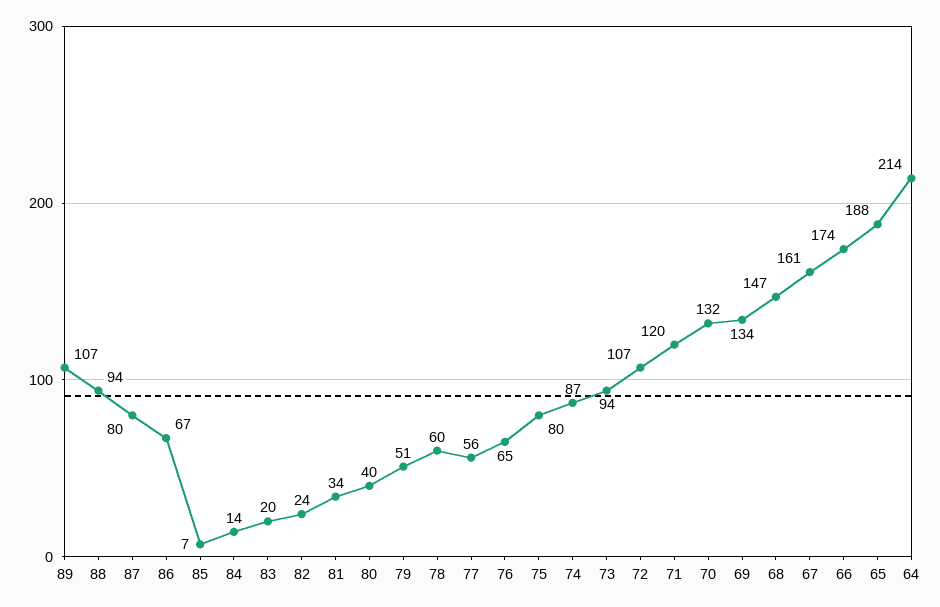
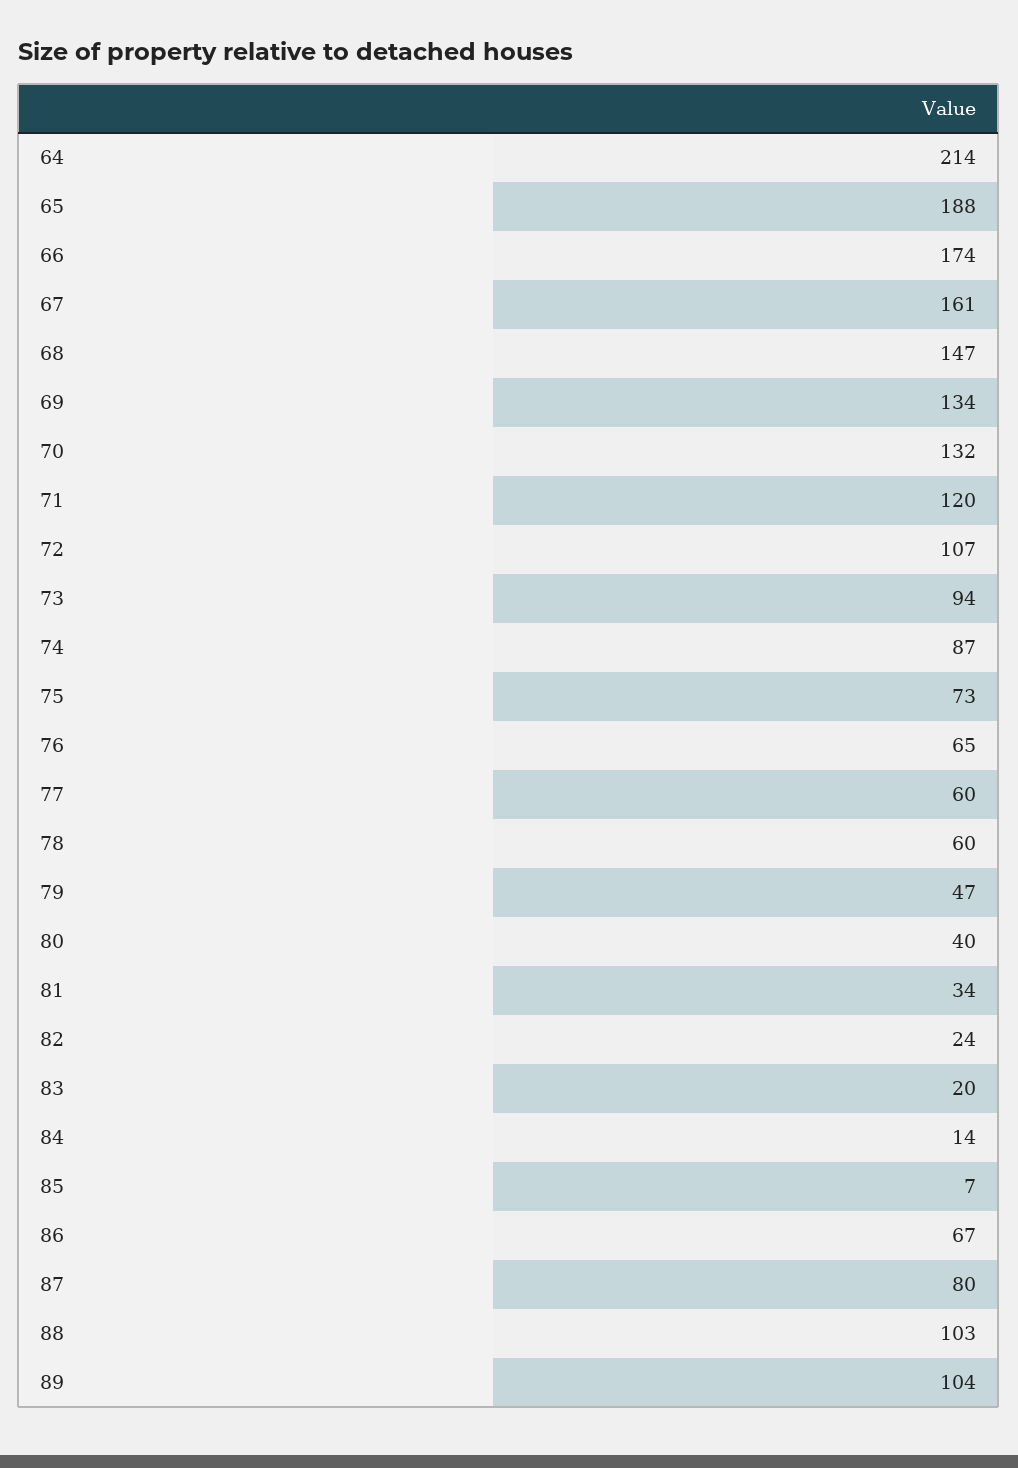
  {
-   "89": 107,
+   "89": 104,
-   "88": 94,
+   "88": 103,
    "87": 80,
    "86": 67,
    "85": 7,
    "84": 14,
    "83": 20,
    "82": 24,
    "81": 34,
    "80": 40,
-   "79": 51,
+   "79": 47,
    "78": 60,
-   "77": 56,
+   "77": 60,
    "76": 65,
-   "75": 80,
+   "75": 73,
    "74": 87,
    "73": 94,
    "72": 107,
    "71": 120,
    "70": 132,
    "69": 134,
    "68": 147,
    "67": 161,
    "66": 174,
    "65": 188,
    "64": 214
  }

